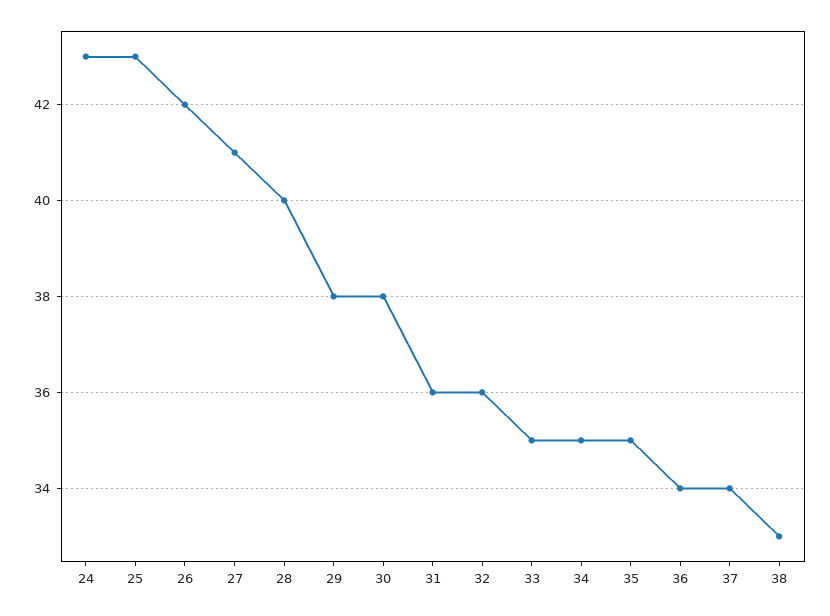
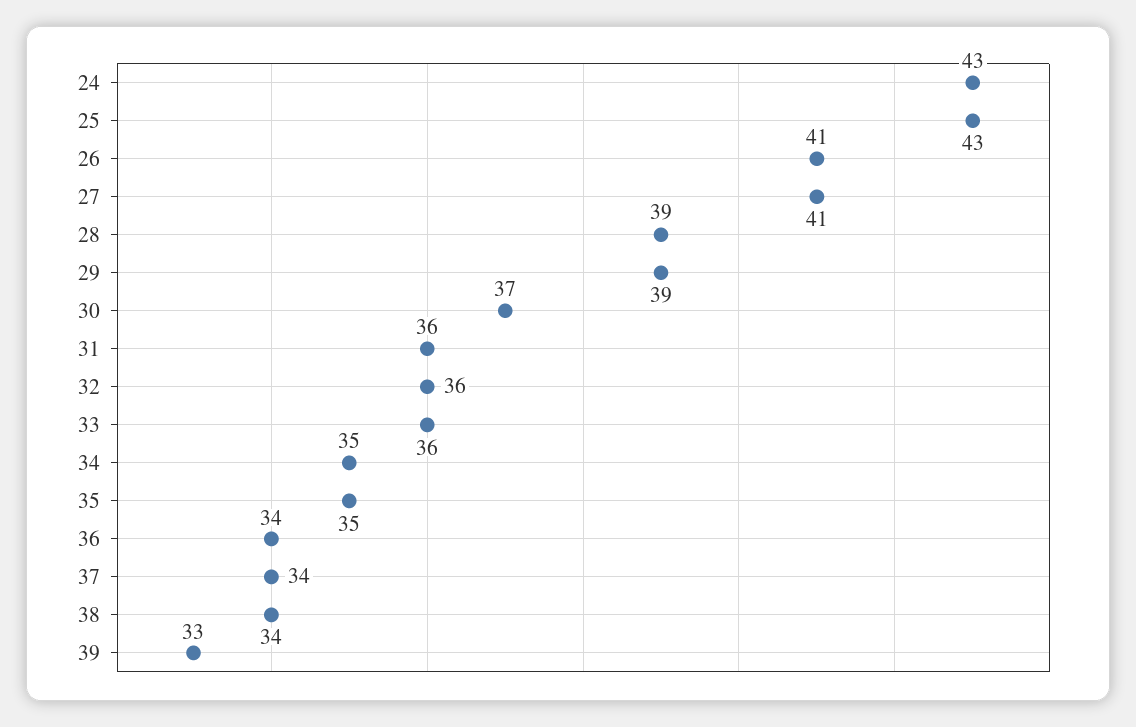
  {
    "24": 43,
    "25": 43,
-   "26": 42,
+   "26": 41,
    "27": 41,
-   "28": 40,
+   "28": 39,
-   "29": 38,
+   "29": 39,
-   "30": 38,
+   "30": 37,
    "31": 36,
    "32": 36,
-   "33": 35,
+   "33": 36,
    "34": 35,
    "35": 35,
    "36": 34,
    "37": 34,
-   "38": 33
+   "38": 34,
+   "39": 33
  }

